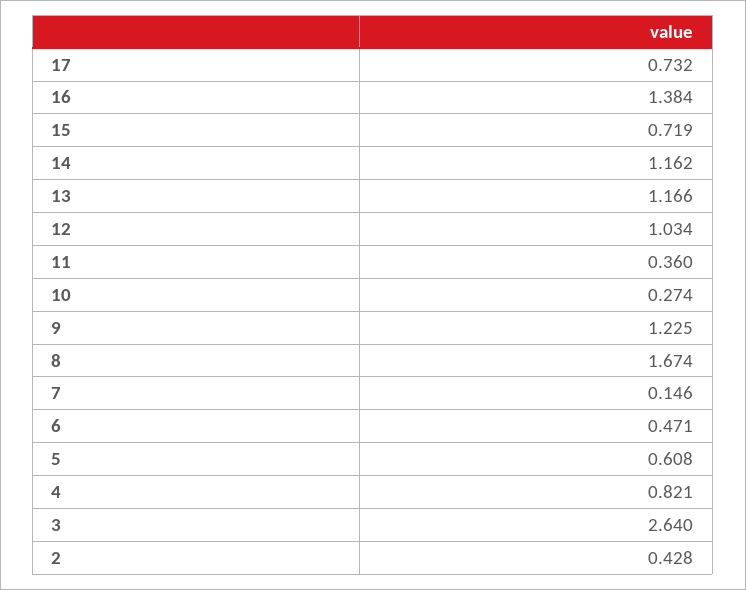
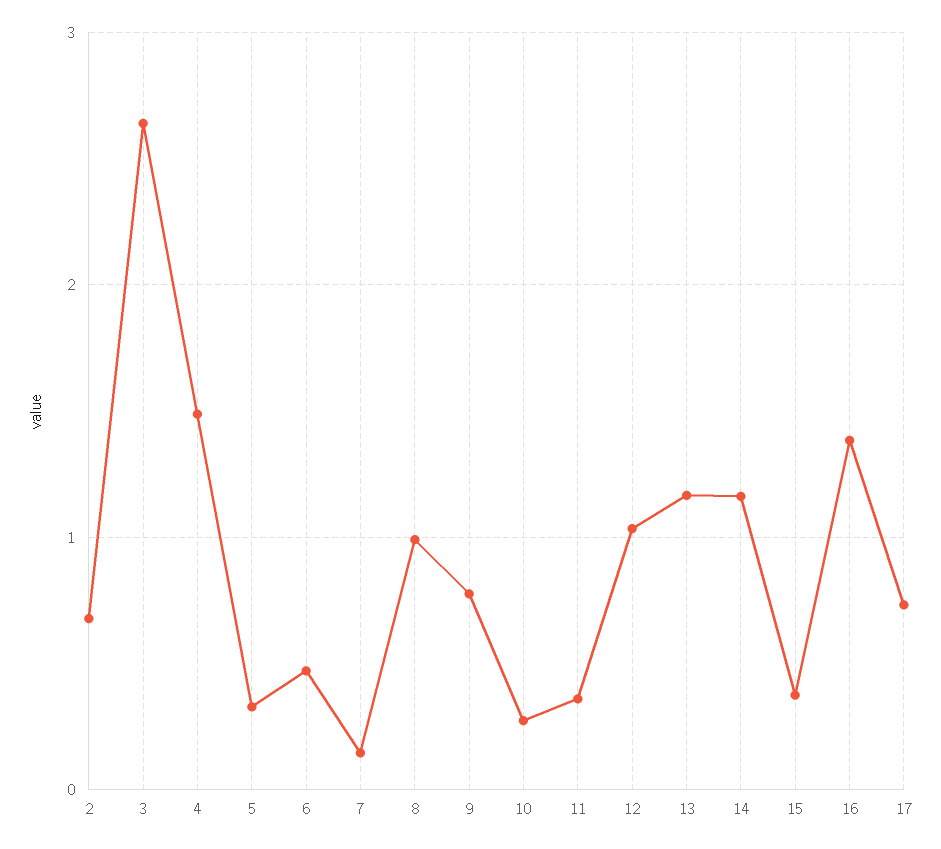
  {
    "17": 0.732,
    "16": 1.384,
-   "15": 0.719,
+   "15": 0.4,
    "14": 1.162,
    "13": 1.166,
    "12": 1.034,
    "11": 0.36,
    "10": 0.274,
-   "9": 1.225,
+   "9": 0.8,
-   "8": 1.674,
+   "8": 1,
    "7": 0.146,
    "6": 0.471,
-   "5": 0.608,
+   "5": 0.3,
-   "4": 0.821,
+   "4": 1.5,
    "3": 2.64,
-   "2": 0.428
+   "2": 0.7
  }

